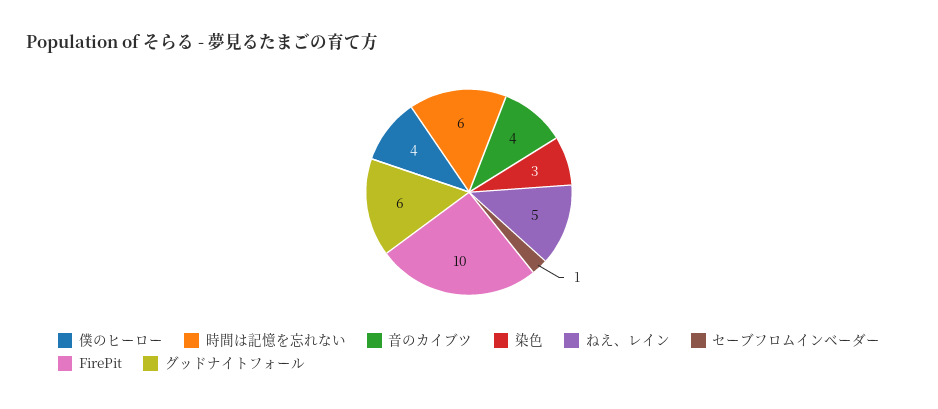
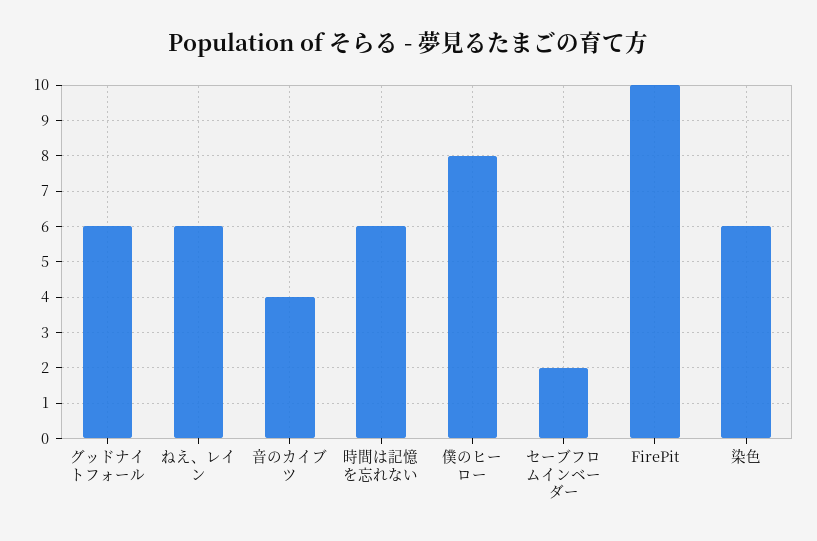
  {
-   "僕のヒーロー": 4,
+   "僕のヒーロー": 8,
    "時間は記憶を忘れない": 6,
    "音のカイブツ": 4,
-   "染色": 3,
+   "染色": 6,
-   "ねえ、レイン": 5,
+   "ねえ、レイン": 6,
-   "セーブフロムインベーダー": 1,
+   "セーブフロムインベーダー": 2,
    "FirePit": 10,
    "グッドナイトフォール": 6
  }

